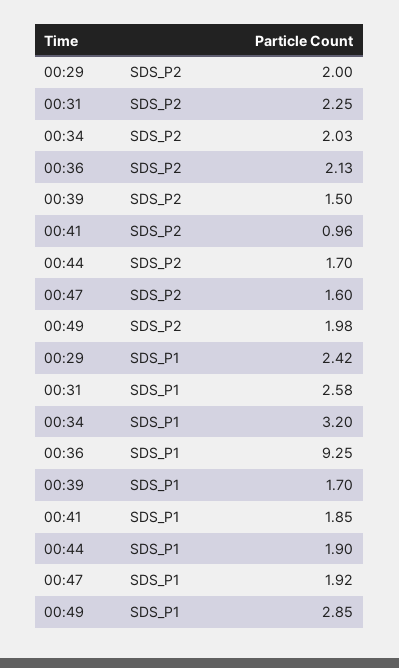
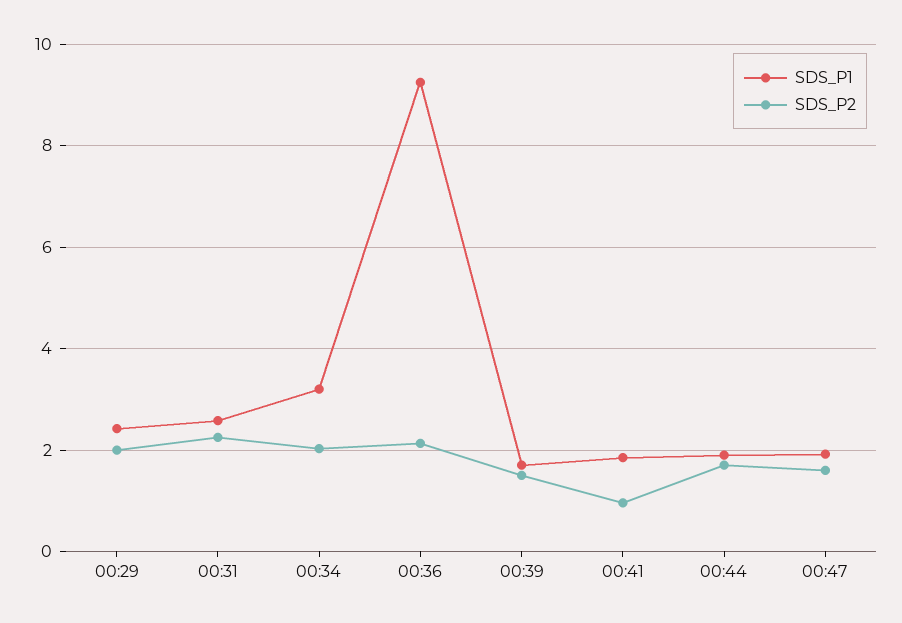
  {
    "SDS_P2": {
      "00:29": 2,
      "00:31": 2.25,
      "00:34": 2.03,
      "00:36": 2.13,
      "00:39": 1.5,
      "00:41": 0.96,
      "00:44": 1.7,
-     "00:47": 1.6,
+     "00:47": 1.6
-     "00:49": 1.98
    },
    "SDS_P1": {
      "00:29": 2.42,
      "00:31": 2.58,
      "00:34": 3.2,
      "00:36": 9.25,
      "00:39": 1.7,
      "00:41": 1.85,
      "00:44": 1.9,
-     "00:47": 1.92,
+     "00:47": 1.92
-     "00:49": 2.85
    }
  }

